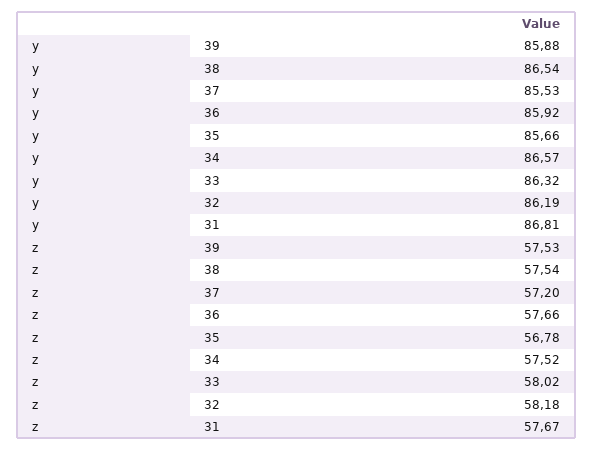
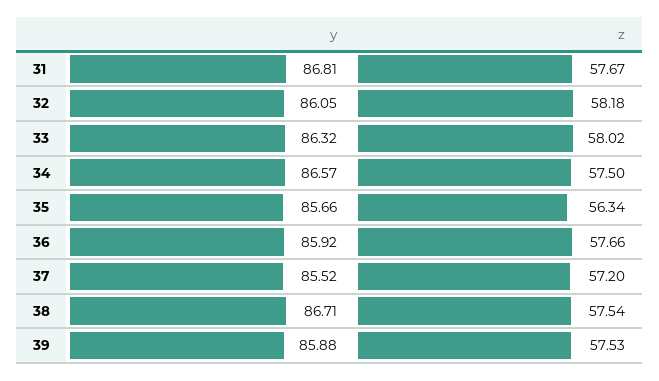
  {
    "y": {
      "39": 85.88,
-     "38": 86.54,
+     "38": 86.71,
-     "37": 85.53,
+     "37": 85.52,
      "36": 85.92,
      "35": 85.66,
      "34": 86.57,
      "33": 86.32,
-     "32": 86.19,
+     "32": 86.05,
      "31": 86.81
    },
    "z": {
      "39": 57.53,
      "38": 57.54,
      "37": 57.2,
      "36": 57.66,
-     "35": 56.78,
+     "35": 56.34,
-     "34": 57.52,
+     "34": 57.5,
      "33": 58.02,
      "32": 58.18,
      "31": 57.67
    }
  }

